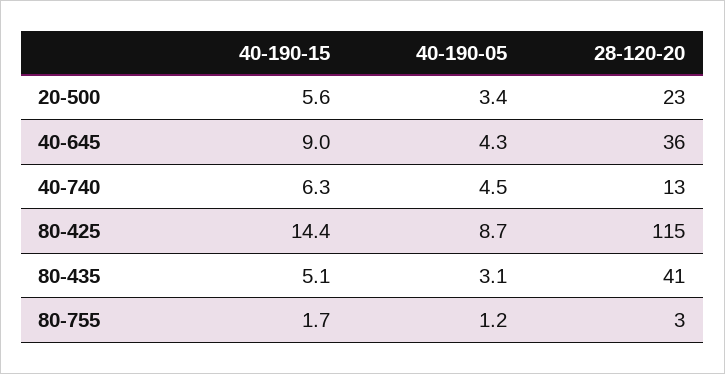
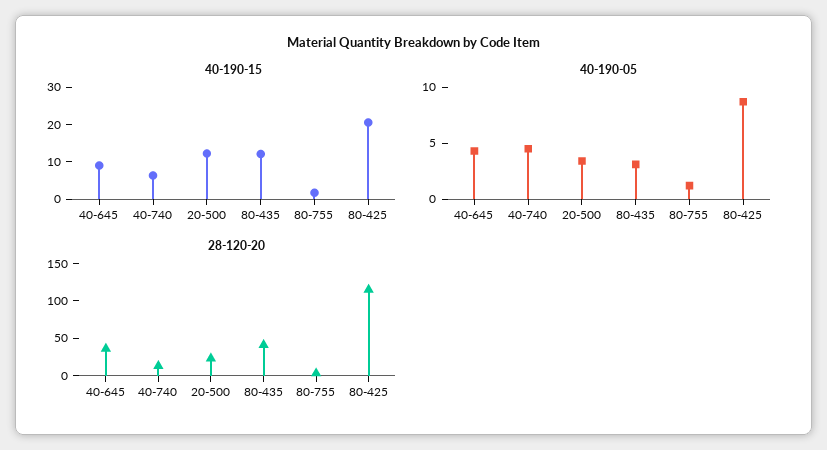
  {
    "40-190-15": {
-     "20-500": 5.6,
+     "20-500": 12.5,
      "40-645": 9,
      "40-740": 6.3,
-     "80-425": 14.4,
+     "80-425": 20,
-     "80-435": 5.1,
+     "80-435": 12.5,
      "80-755": 1.7
    },
    "40-190-05": {
      "20-500": 3.4,
      "40-645": 4.3,
      "40-740": 4.5,
      "80-425": 8.7,
      "80-435": 3.1,
      "80-755": 1.2
    },
    "28-120-20": {
      "20-500": 23,
      "40-645": 36,
      "40-740": 13,
      "80-425": 115,
      "80-435": 41,
      "80-755": 3
    }
  }

